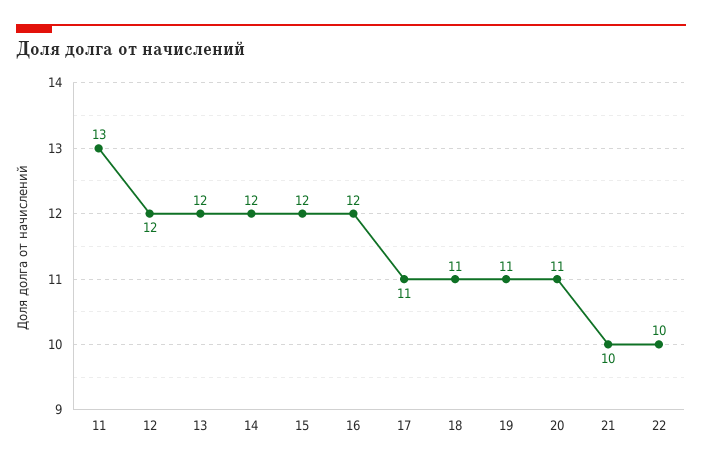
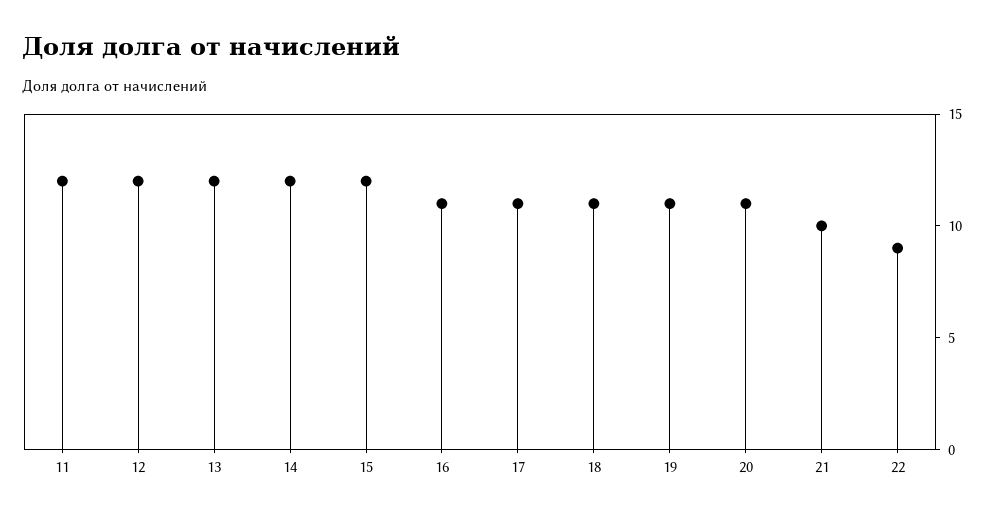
  {
-   "11": 13,
+   "11": 12,
    "12": 12,
    "13": 12,
    "14": 12,
    "15": 12,
-   "16": 12,
+   "16": 11,
    "17": 11,
    "18": 11,
    "19": 11,
    "20": 11,
    "21": 10,
-   "22": 10
+   "22": 9
  }

